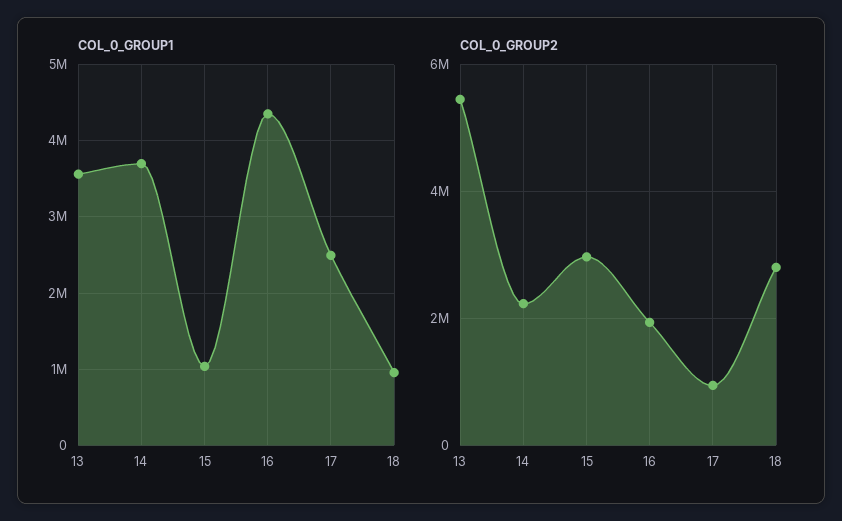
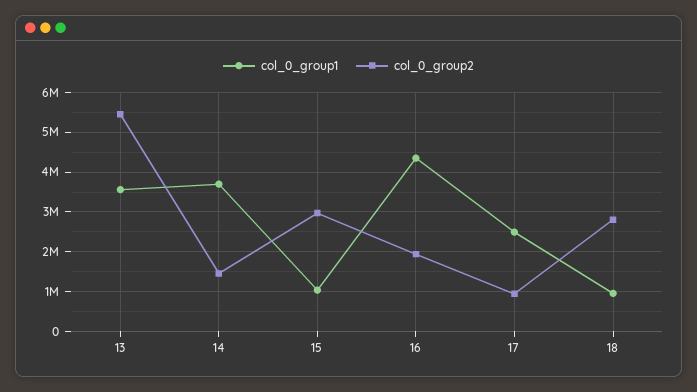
  {
    "COL_0_GROUP1": {
      "13": 3600000,
      "14": 3700000,
      "15": 1000000,
      "16": 4400000,
      "17": 2500000,
      "18": 1000000
    },
    "COL_0_GROUP2": {
      "13": 5400000,
-     "14": 2200000,
+     "14": 1400000,
      "15": 3000000,
      "16": 2000000,
      "17": 1000000,
      "18": 2800000
    }
  }

